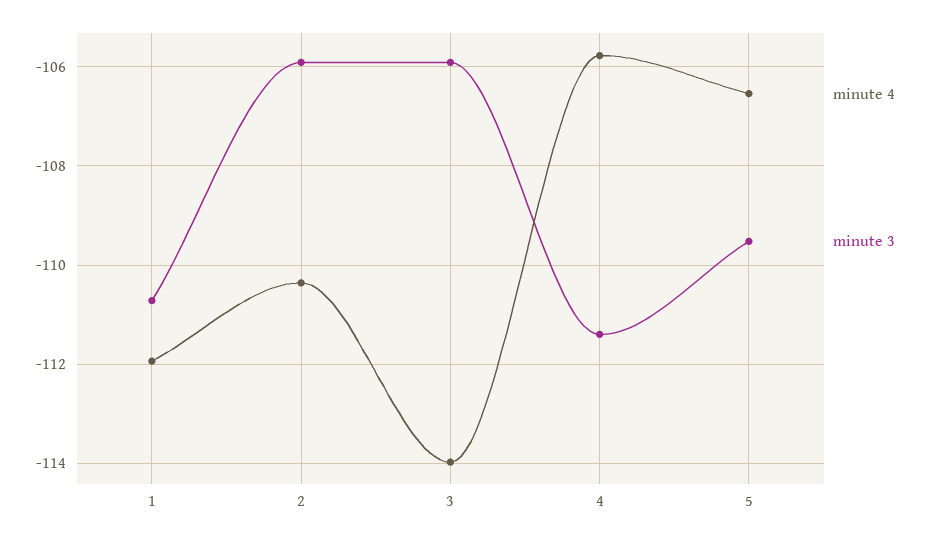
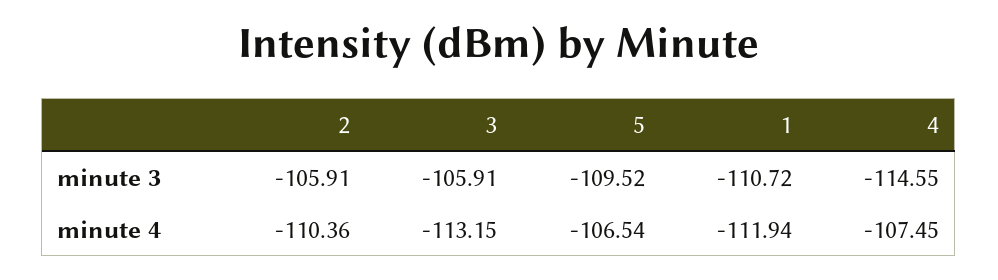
  {
    "minute 4": {
      "1": -111.94,
      "2": -110.36,
-     "3": -114,
+     "3": -113.15,
-     "4": -105.8,
+     "4": -107.45,
      "5": -106.54
    },
    "minute 3": {
      "1": -110.72,
      "2": -105.91,
      "3": -105.91,
-     "4": -111.4,
+     "4": -114.55,
      "5": -109.52
    }
  }

